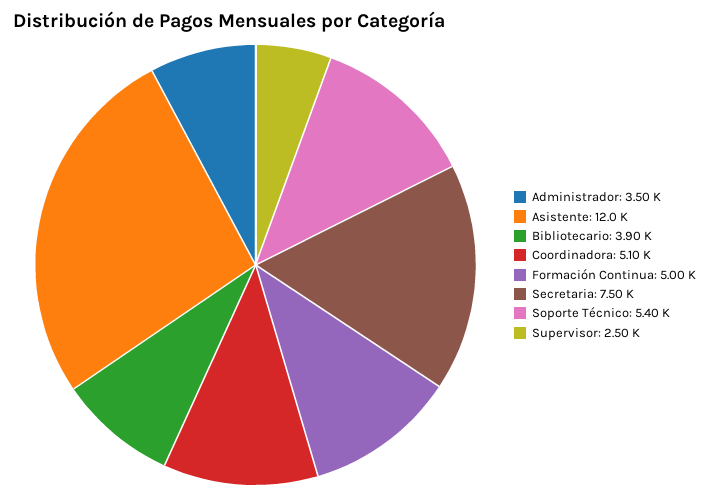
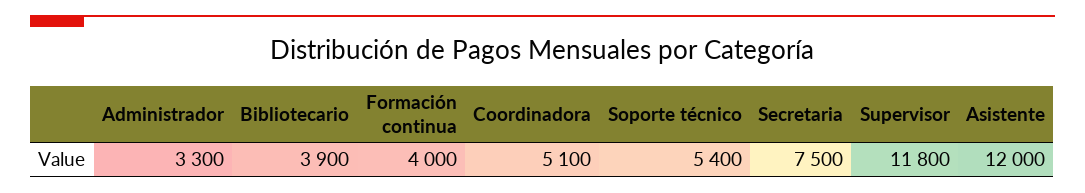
  {
-   "Administrador": 3500,
+   "Administrador": 3300,
    "Asistente": 12000,
    "Bibliotecario": 3900,
    "Coordinadora": 5100,
-   "Formación Continua": 5000,
+   "Formación Continua": 4000,
    "Secretaria": 7500,
    "Soporte Técnico": 5400,
-   "Supervisor": 2500
+   "Supervisor": 11800
  }

